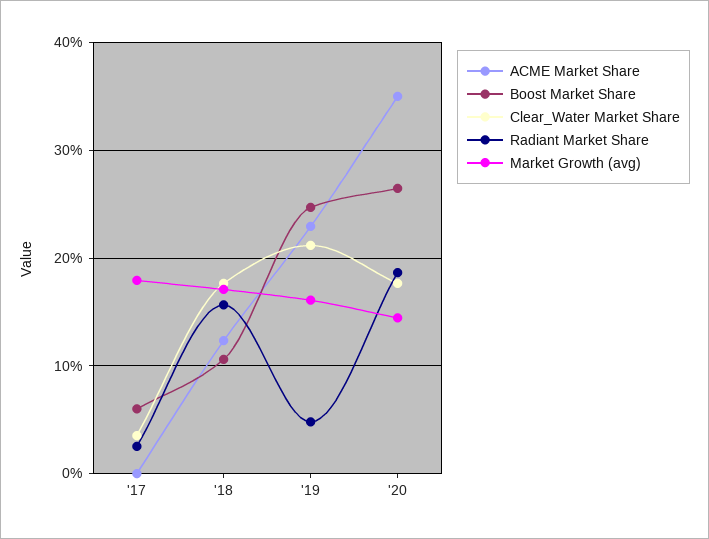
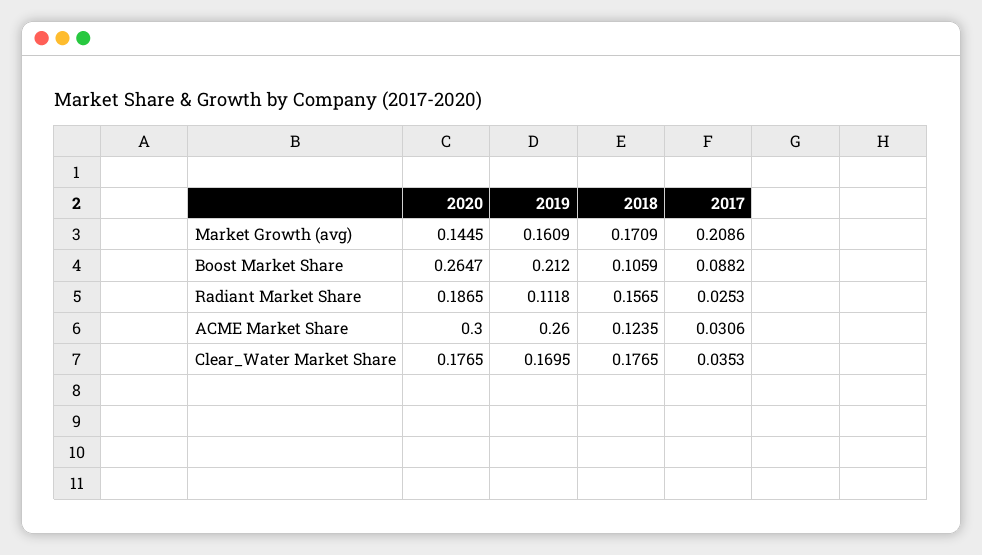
  {
    "ACME Market Share": {
-     "'17": 0,
+     "'17": 0.0306,
      "'18": 0.1235,
-     "'19": 0.23,
+     "'19": 0.26,
-     "'20": 0.35
+     "'20": 0.3
    },
    "Boost Market Share": {
-     "'17": 0.06,
+     "'17": 0.0882,
      "'18": 0.1059,
-     "'19": 0.25,
+     "'19": 0.212,
      "'20": 0.2647
    },
    "Clear_Water Market Share": {
      "'17": 0.0353,
      "'18": 0.1765,
-     "'19": 0.21,
+     "'19": 0.1695,
      "'20": 0.1765
    },
    "Radiant Market Share": {
      "'17": 0.0253,
      "'18": 0.1565,
-     "'19": 0.05,
+     "'19": 0.1118,
      "'20": 0.1865
    },
    "Market Growth (avg)": {
-     "'17": 0.18,
+     "'17": 0.2086,
      "'18": 0.1709,
      "'19": 0.1609,
      "'20": 0.1445
    }
  }

